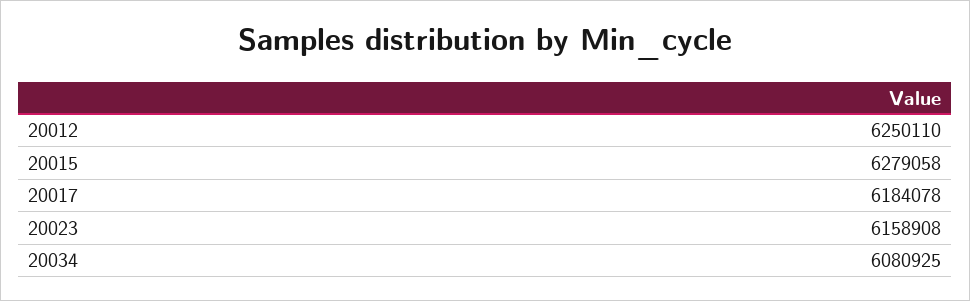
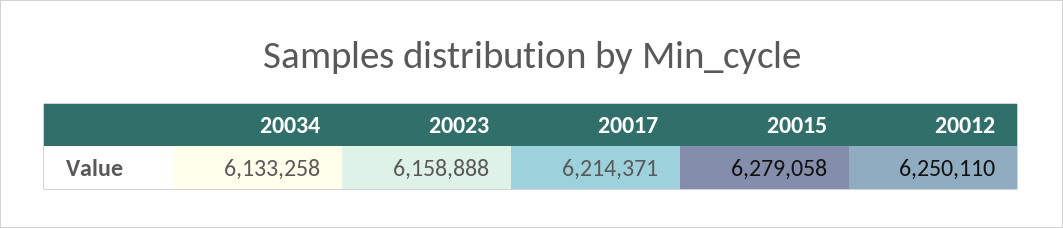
  {
    "20012": 6250110,
    "20015": 6279058,
-   "20017": 6184078,
+   "20017": 6214371,
-   "20023": 6158908,
+   "20023": 6158888,
-   "20034": 6080925
+   "20034": 6133258
  }

